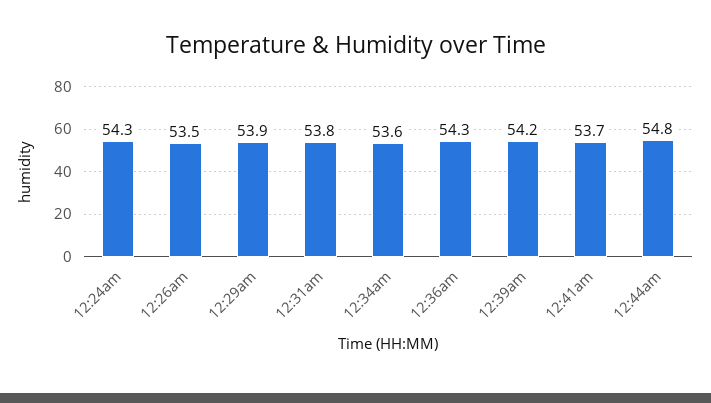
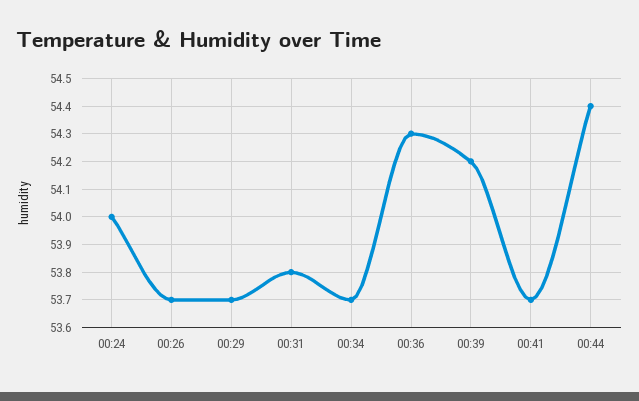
  {
-   "12:24am": 54.3,
+   "12:24am": 54,
-   "12:26am": 53.5,
+   "12:26am": 53.7,
-   "12:29am": 53.9,
+   "12:29am": 53.7,
    "12:31am": 53.8,
-   "12:34am": 53.6,
+   "12:34am": 53.7,
    "12:36am": 54.3,
    "12:39am": 54.2,
    "12:41am": 53.7,
-   "12:44am": 54.8
+   "12:44am": 54.4
  }

